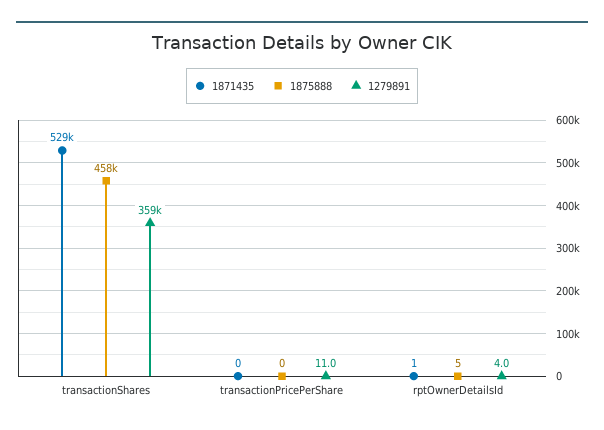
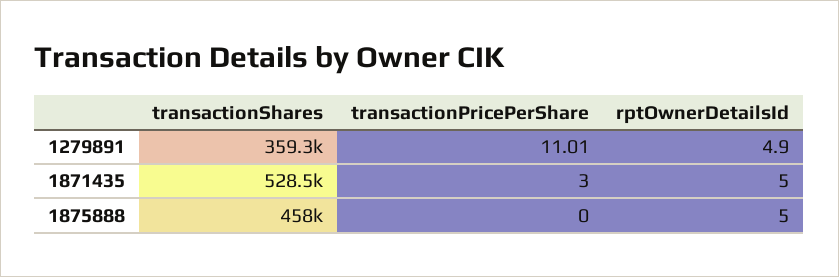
  {
    "1871435": {
      "transactionShares": 528500,
-     "transactionPricePerShare": 0,
+     "transactionPricePerShare": 3,
-     "rptOwnerDetailsId": 1
+     "rptOwnerDetailsId": 5
    },
    "1875888": {
      "transactionShares": 458000,
      "transactionPricePerShare": 0,
      "rptOwnerDetailsId": 5
    },
    "1279891": {
      "transactionShares": 359300,
      "transactionPricePerShare": 11.01,
-     "rptOwnerDetailsId": 4
+     "rptOwnerDetailsId": 4.9
    }
  }

